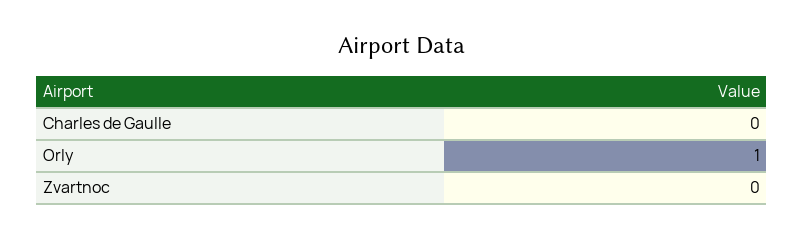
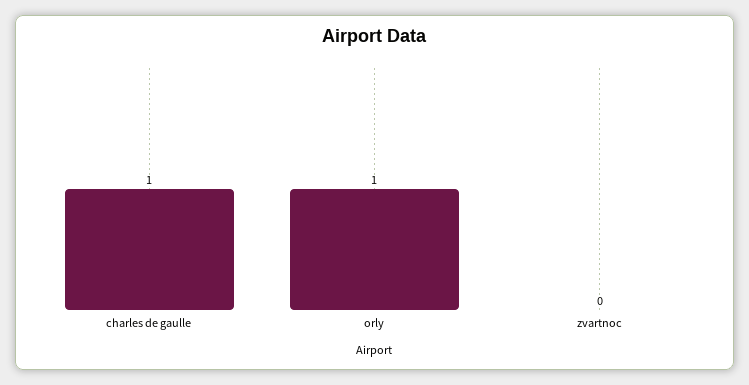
  {
-   "Charles de Gaulle": 0,
+   "Charles de Gaulle": 1,
    "Orly": 1,
    "Zvartnoc": 0
  }

